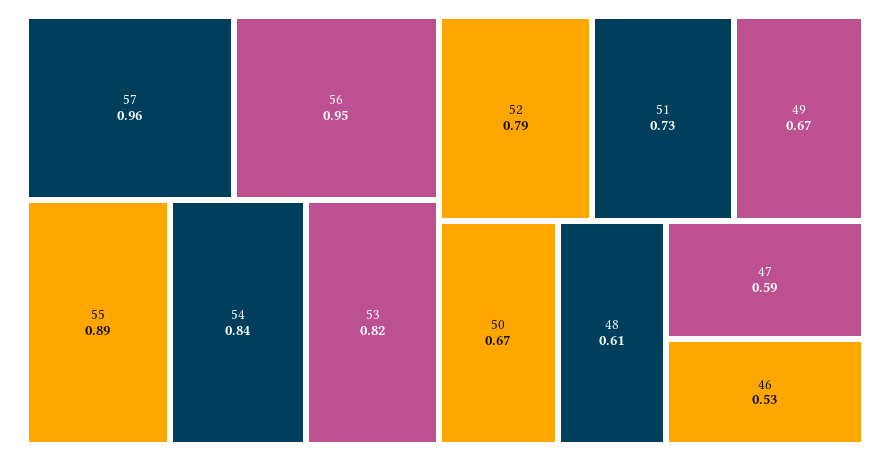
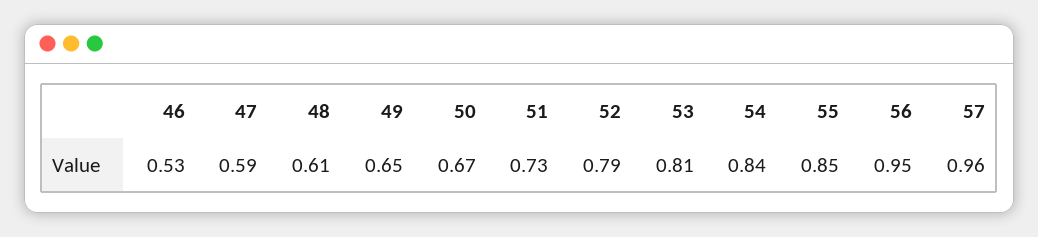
  {
    "57": 0.96,
    "56": 0.95,
-   "55": 0.89,
+   "55": 0.85,
    "54": 0.84,
-   "53": 0.82,
+   "53": 0.81,
    "52": 0.79,
    "51": 0.73,
-   "49": 0.67,
+   "49": 0.65,
    "50": 0.67,
    "48": 0.61,
    "47": 0.59,
    "46": 0.53
  }

